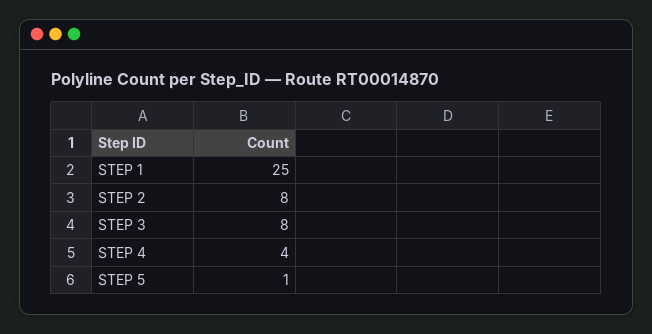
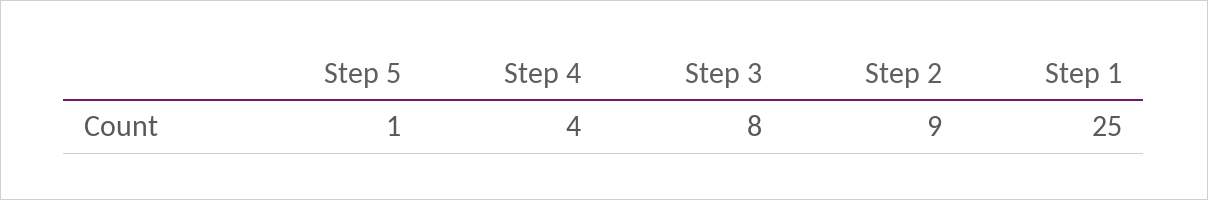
  {
    "STEP 1": 25,
-   "STEP 2": 8,
+   "STEP 2": 9,
    "STEP 3": 8,
    "STEP 4": 4,
    "STEP 5": 1
  }

